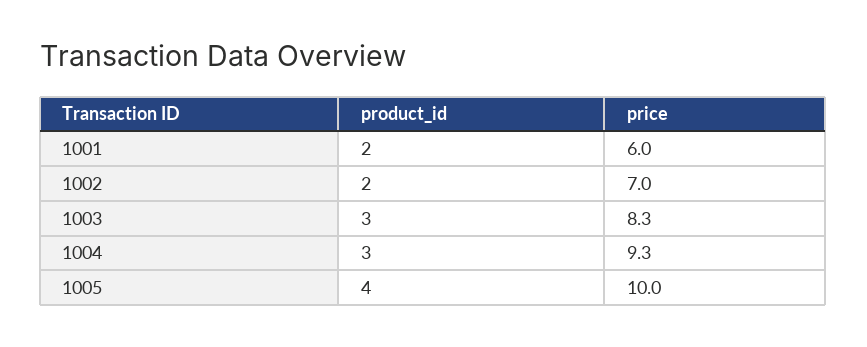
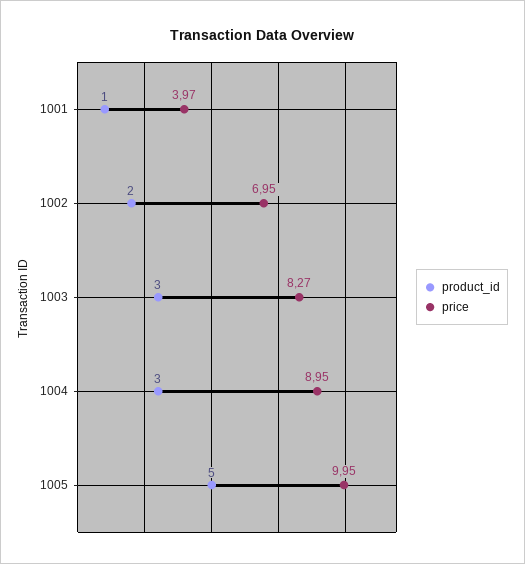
  {
    "product_id": {
-     "1001": 2,
+     "1001": 1,
      "1002": 2,
      "1003": 3,
      "1004": 3,
-     "1005": 4
+     "1005": 5
    },
    "price": {
-     "1001": 6,
+     "1001": 3.97,
      "1002": 6.95,
      "1003": 8.27,
-     "1004": 9.3,
+     "1004": 8.95,
      "1005": 9.95
    }
  }

